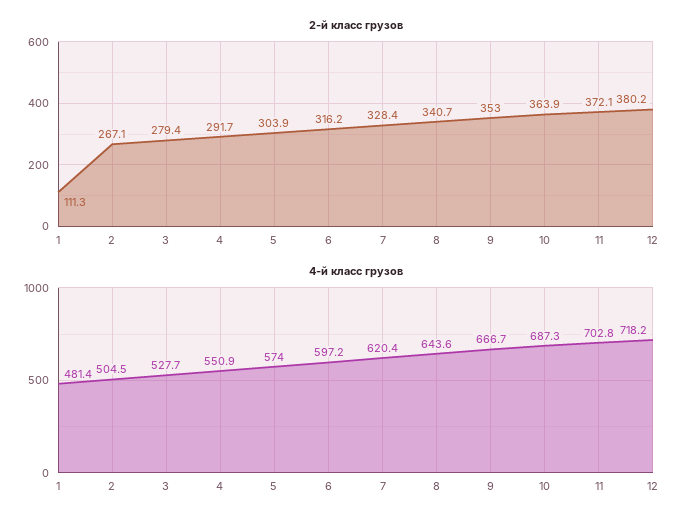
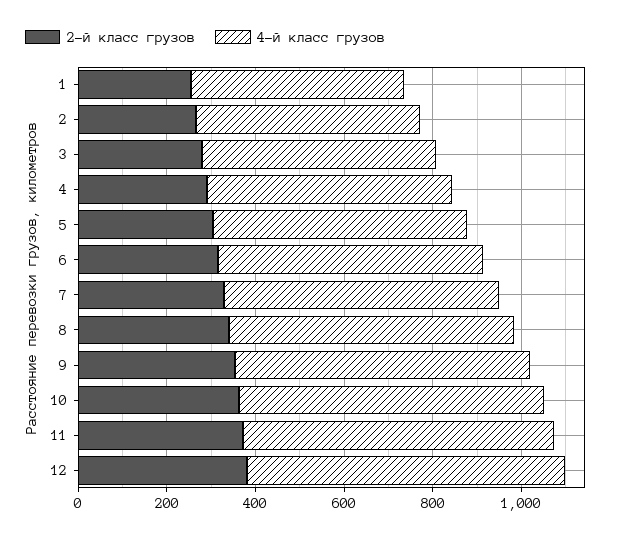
  {
    "2-й класс грузов": {
-     "1": 111.3,
+     "1": 250,
      "2": 267.1,
      "3": 279.4,
      "4": 291.7,
      "5": 303.9,
      "6": 316.2,
      "7": 328.4,
      "8": 340.7,
      "9": 353,
      "10": 363.9,
      "11": 372.1,
      "12": 380.2
    },
    "4-й класс грузов": {
      "1": 481.4,
      "2": 504.5,
      "3": 527.7,
      "4": 550.9,
      "5": 574,
      "6": 597.2,
      "7": 620.4,
      "8": 643.6,
      "9": 666.7,
      "10": 687.3,
      "11": 702.8,
      "12": 718.2
    }
  }

